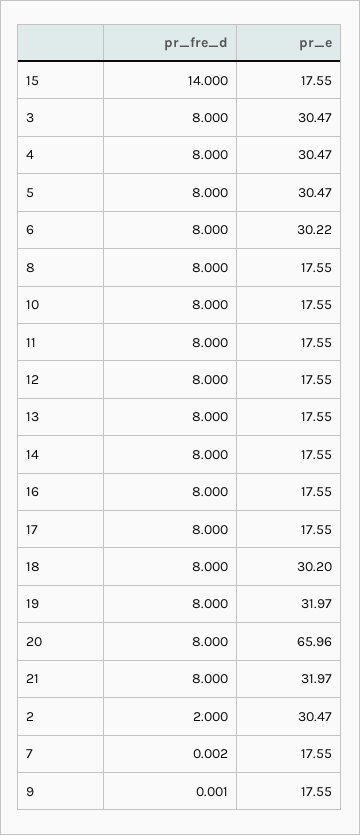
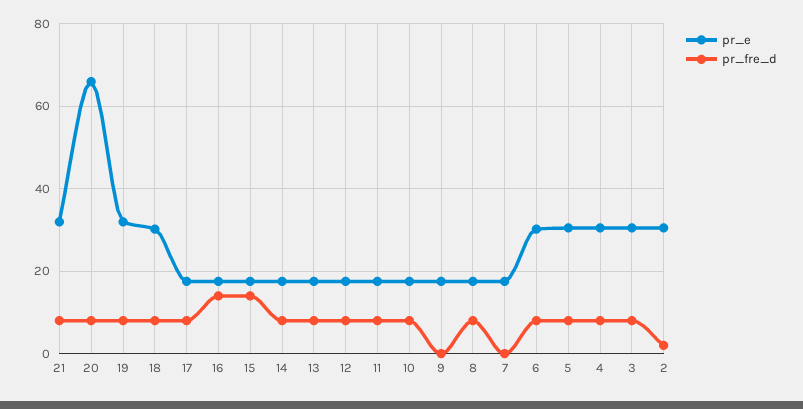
  {
    "pr_fre_d": {
      "15": 14,
      "3": 8,
      "4": 8,
      "5": 8,
      "6": 8,
      "8": 8,
      "10": 8,
      "11": 8,
      "12": 8,
      "13": 8,
      "14": 8,
-     "16": 8,
+     "16": 14,
      "17": 8,
      "18": 8,
      "19": 8,
      "20": 8,
      "21": 8,
      "2": 2,
      "7": 0.002,
      "9": 0.001
    },
    "pr_e": {
      "15": 17.55,
      "3": 30.47,
      "4": 30.47,
      "5": 30.47,
      "6": 30.22,
      "8": 17.55,
      "10": 17.55,
      "11": 17.55,
      "12": 17.55,
      "13": 17.55,
      "14": 17.55,
      "16": 17.55,
      "17": 17.55,
      "18": 30.2,
      "19": 31.97,
      "20": 65.96,
      "21": 31.97,
      "2": 30.47,
      "7": 17.55,
      "9": 17.55
    }
  }

